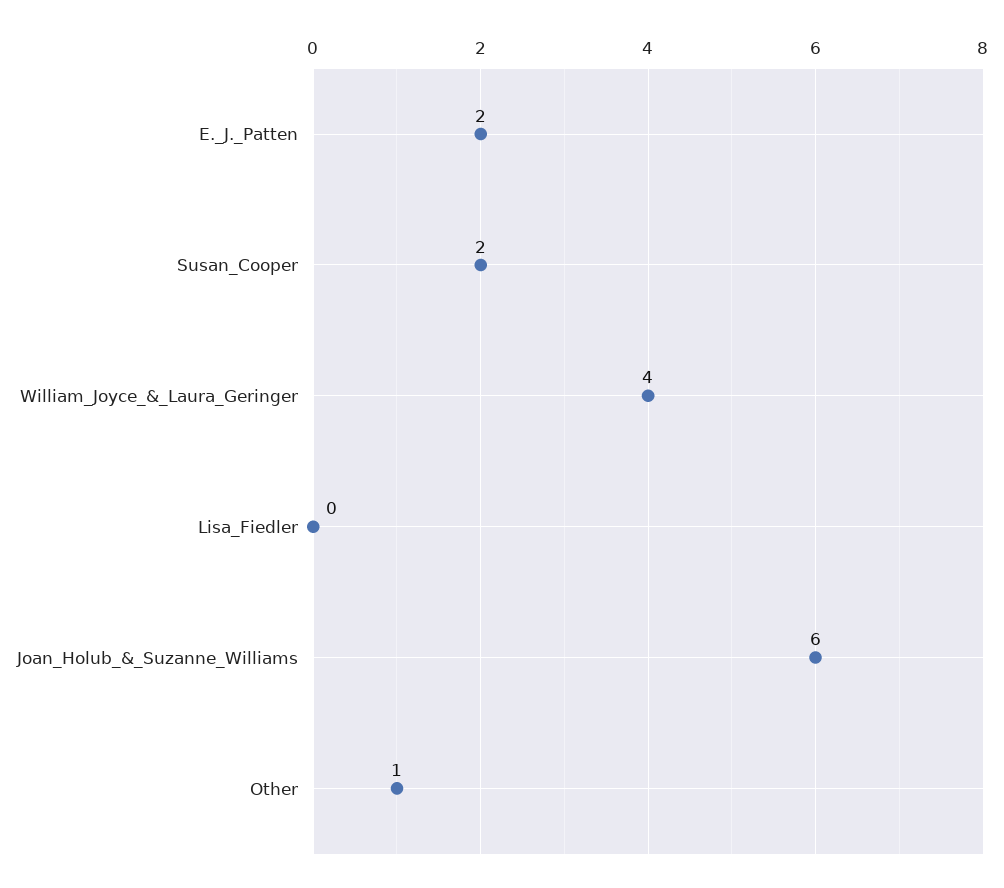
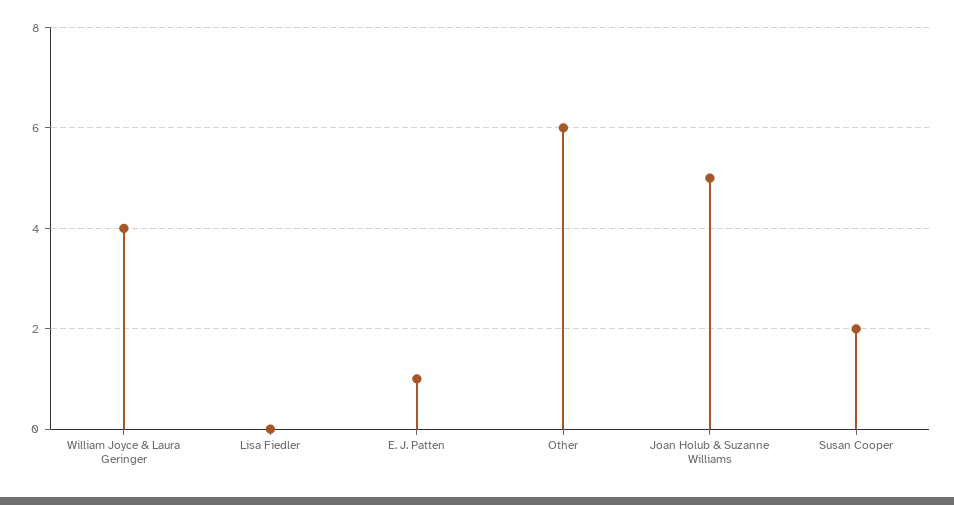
  {
-   "E._J._Patten": 2,
+   "E._J._Patten": 1,
    "Susan_Cooper": 2,
    "William_Joyce_&_Laura_Geringer": 4,
    "Lisa_Fiedler": 0,
-   "Joan_Holub_&_Suzanne_Williams": 6,
+   "Joan_Holub_&_Suzanne_Williams": 5,
-   "Other": 1
+   "Other": 6
  }

